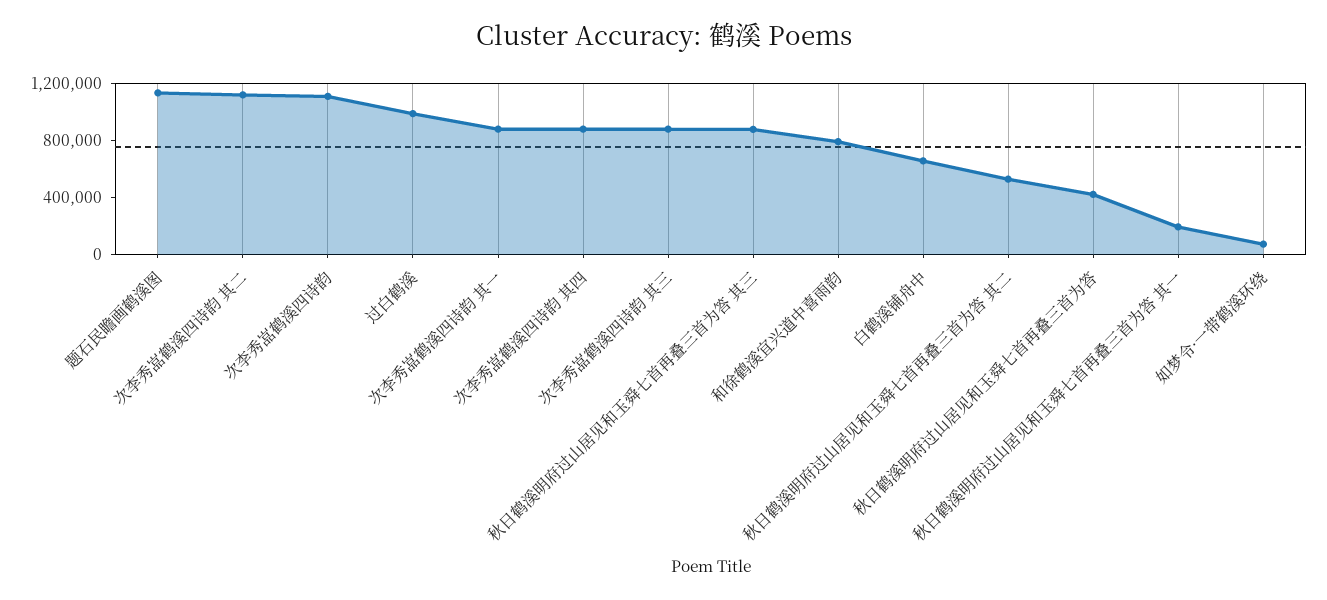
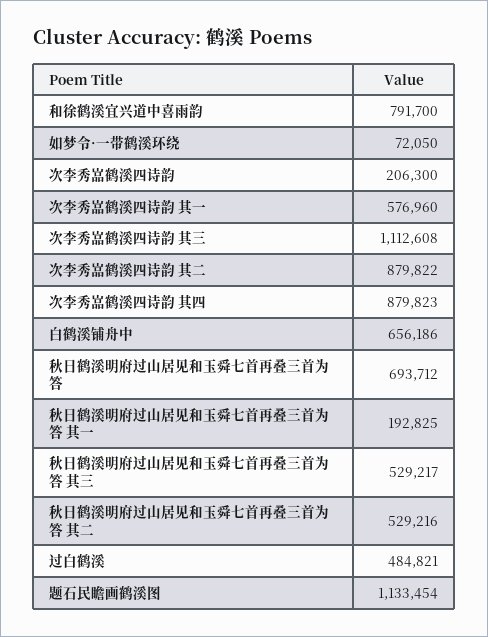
  {
    "题石民瞻画鹤溪图": 1133454,
-   "次李秀嵓鹤溪四诗韵 其二": 1100000,
+   "次李秀嵓鹤溪四诗韵 其二": 879822,
-   "次李秀嵓鹤溪四诗韵": 1100000,
+   "次李秀嵓鹤溪四诗韵": 206300,
-   "过白鹤溪": 1000000,
+   "过白鹤溪": 484821,
-   "次李秀嵓鹤溪四诗韵 其一": 900000,
+   "次李秀嵓鹤溪四诗韵 其一": 576960,
    "次李秀嵓鹤溪四诗韵 其四": 879823,
-   "次李秀嵓鹤溪四诗韵 其三": 900000,
+   "次李秀嵓鹤溪四诗韵 其三": 1112608,
-   "秋日鹤溪明府过山居见和玉舜七首再叠三首为答 其三": 900000,
+   "秋日鹤溪明府过山居见和玉舜七首再叠三首为答 其三": 529217,
    "和徐鹤溪宜兴道中喜雨韵": 791700,
    "白鹤溪铺舟中": 656186,
    "秋日鹤溪明府过山居见和玉舜七首再叠三首为答 其二": 529216,
-   "秋日鹤溪明府过山居见和玉舜七首再叠三首为答": 400000,
+   "秋日鹤溪明府过山居见和玉舜七首再叠三首为答": 693712,
    "秋日鹤溪明府过山居见和玉舜七首再叠三首为答 其一": 192825,
    "如梦令·一带鹤溪环绕": 72050
  }

